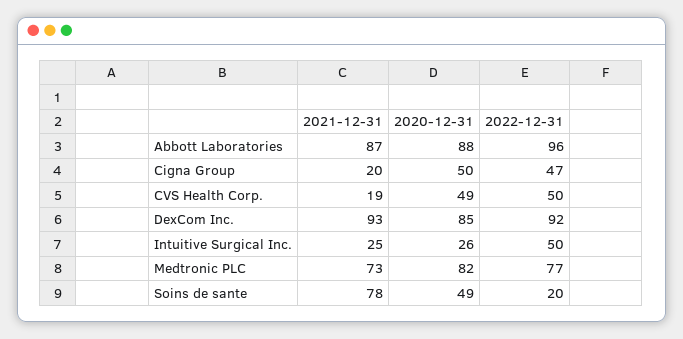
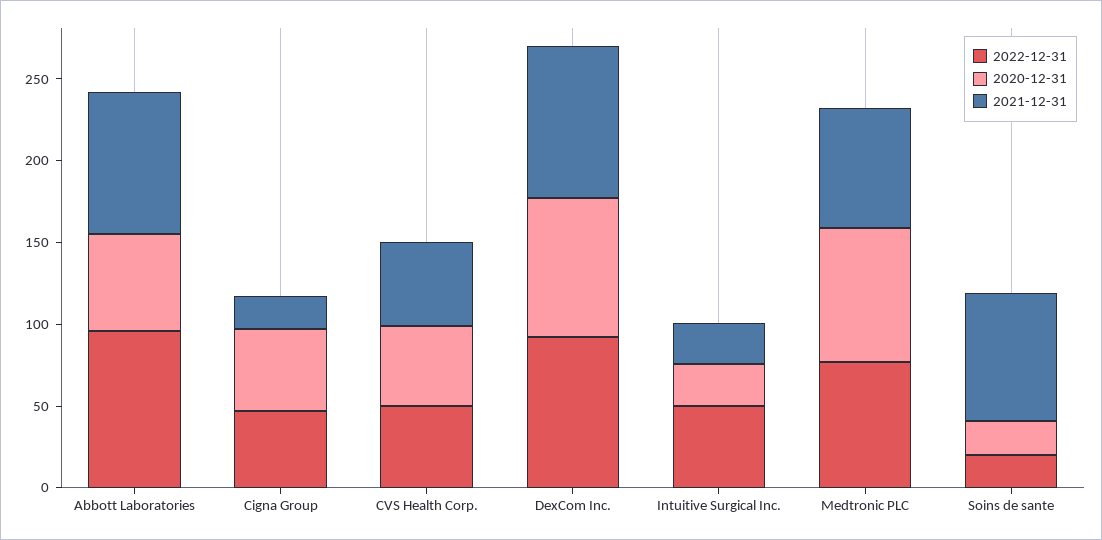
  {
    "2021-12-31": {
      "Abbott Laboratories": 87,
      "Cigna Group": 20,
-     "CVS Health Corp.": 19,
+     "CVS Health Corp.": 50,
      "DexCom Inc.": 93,
      "Intuitive Surgical Inc.": 25,
      "Medtronic PLC": 73,
      "Soins de sante": 78
    },
    "2020-12-31": {
-     "Abbott Laboratories": 88,
+     "Abbott Laboratories": 60,
      "Cigna Group": 50,
      "CVS Health Corp.": 49,
      "DexCom Inc.": 85,
      "Intuitive Surgical Inc.": 26,
      "Medtronic PLC": 82,
-     "Soins de sante": 49
+     "Soins de sante": 20
    },
    "2022-12-31": {
      "Abbott Laboratories": 96,
      "Cigna Group": 47,
      "CVS Health Corp.": 50,
      "DexCom Inc.": 92,
      "Intuitive Surgical Inc.": 50,
      "Medtronic PLC": 77,
      "Soins de sante": 20
    }
  }

